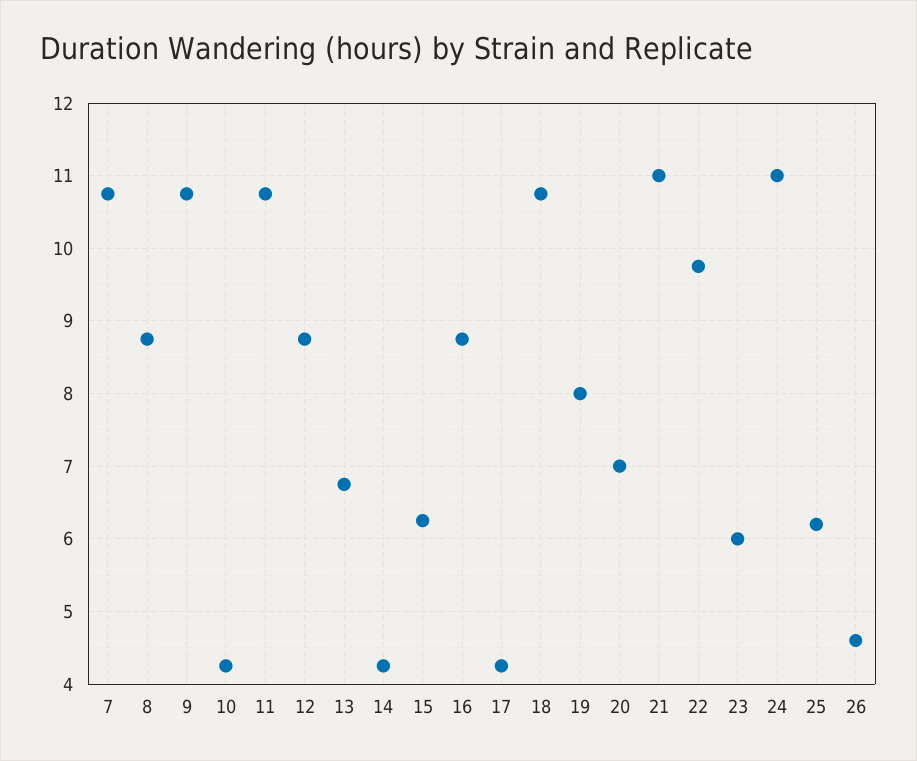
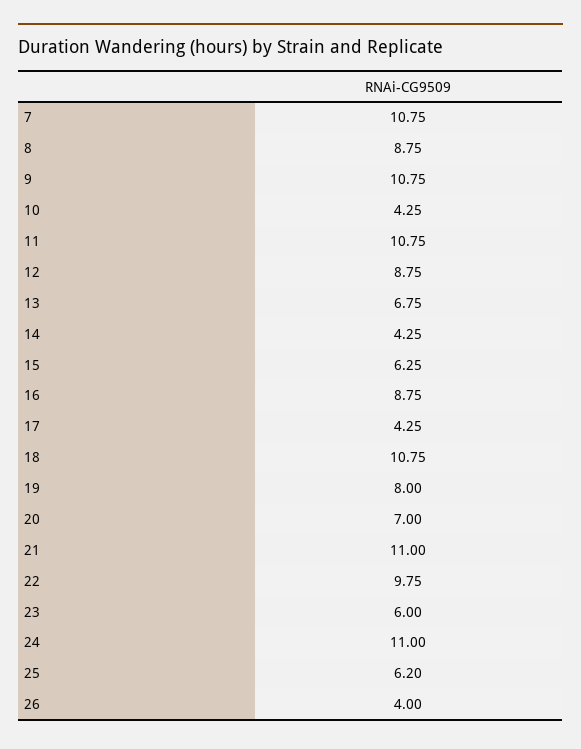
  {
    "7": 10.75,
    "8": 8.75,
    "9": 10.75,
    "10": 4.25,
    "11": 10.75,
    "12": 8.75,
    "13": 6.75,
    "14": 4.25,
    "15": 6.25,
    "16": 8.75,
    "17": 4.25,
    "18": 10.75,
    "19": 8,
    "20": 7,
    "21": 11,
    "22": 9.75,
    "23": 6,
    "24": 11,
    "25": 6.2,
-   "26": 4.6
+   "26": 4
  }

